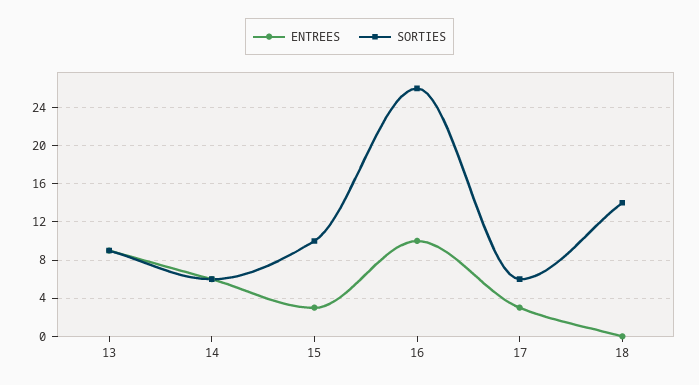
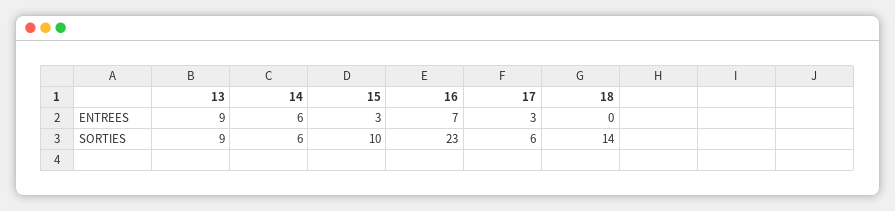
  {
    "ENTREES": {
      "13": 9,
      "14": 6,
      "15": 3,
-     "16": 10,
+     "16": 7,
      "17": 3,
      "18": 0
    },
    "SORTIES": {
      "13": 9,
      "14": 6,
      "15": 10,
-     "16": 26,
+     "16": 23,
      "17": 6,
      "18": 14
    }
  }

